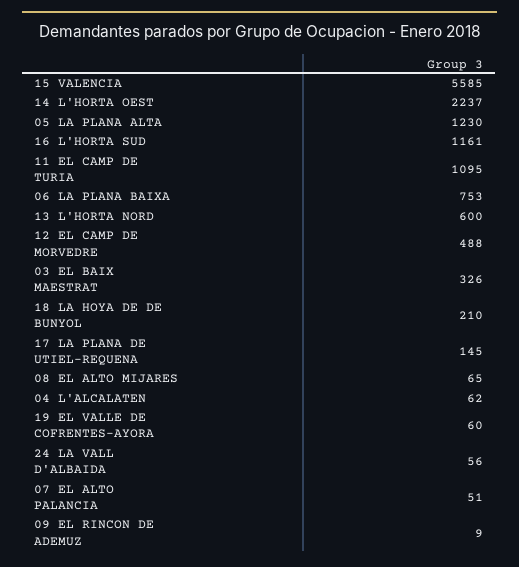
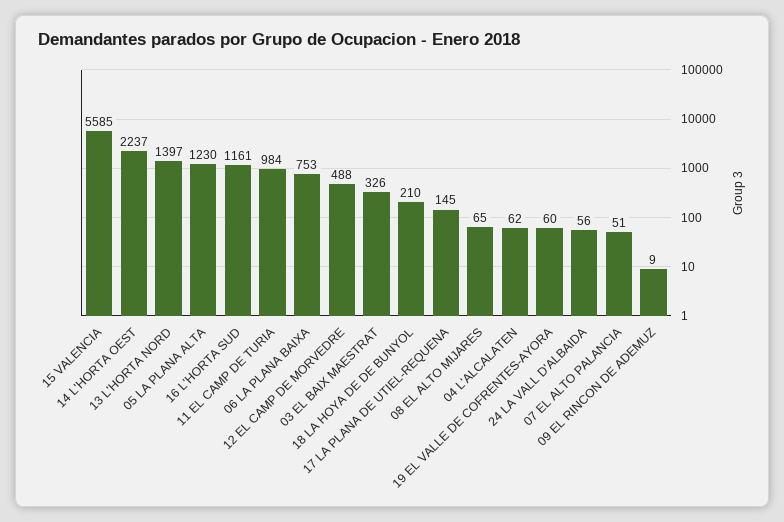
  {
    "15 VALENCIA": 5585,
    "14 L'HORTA OEST": 2237,
    "05 LA PLANA ALTA": 1230,
    "16 L'HORTA SUD": 1161,
-   "11 EL CAMP DE TURIA": 1095,
+   "11 EL CAMP DE TURIA": 984,
    "06 LA PLANA BAIXA": 753,
-   "13 L'HORTA NORD": 600,
+   "13 L'HORTA NORD": 1397,
    "12 EL CAMP DE MORVEDRE": 488,
    "03 EL BAIX MAESTRAT": 326,
    "18 LA HOYA DE DE BUNYOL": 210,
    "17 LA PLANA DE UTIEL-REQUENA": 145,
    "08 EL ALTO MIJARES": 65,
    "04 L'ALCALATEN": 62,
    "19 EL VALLE DE COFRENTES-AYORA": 60,
    "24 LA VALL D'ALBAIDA": 56,
    "07 EL ALTO PALANCIA": 51,
    "09 EL RINCON DE ADEMUZ": 9
  }

